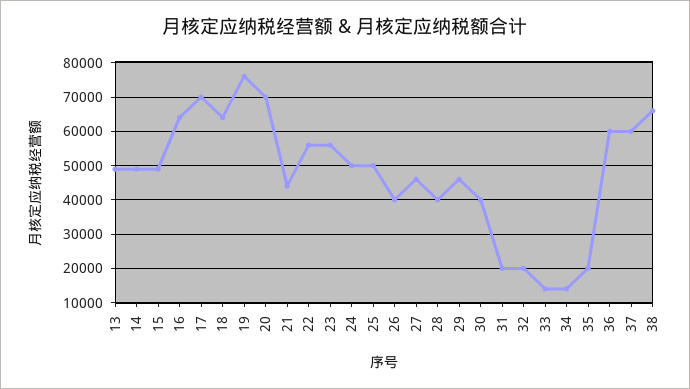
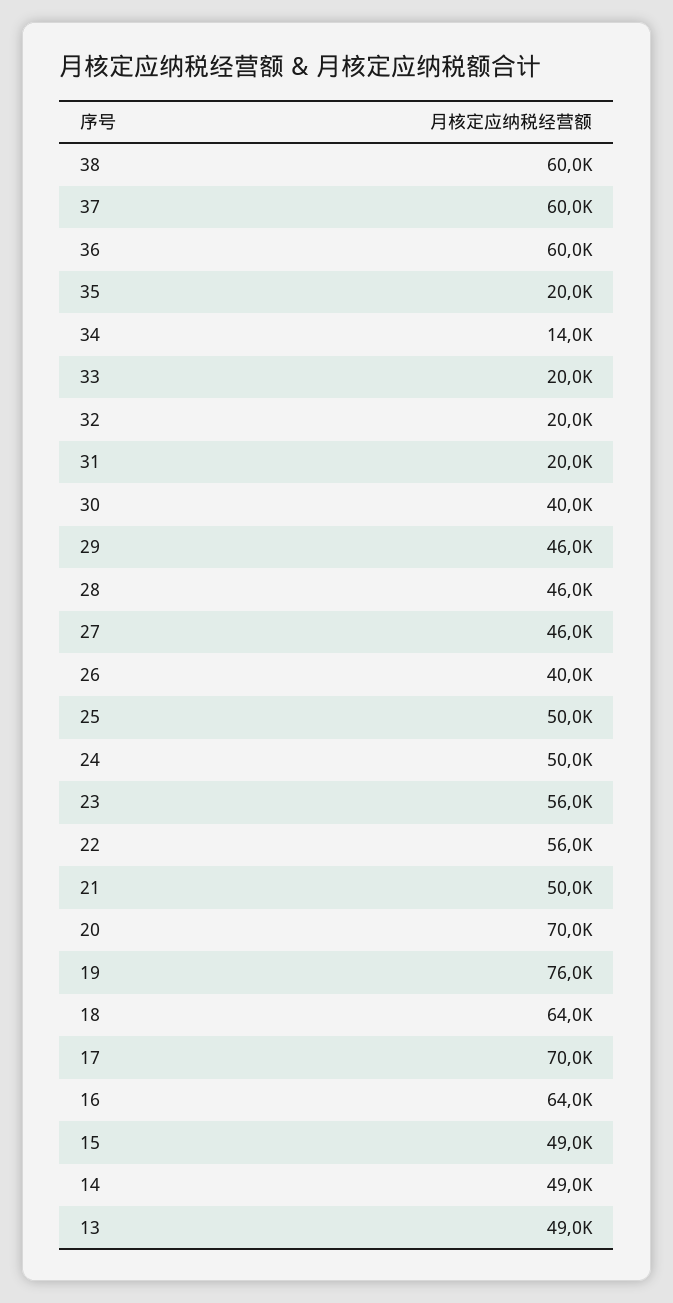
  {
    "13": 49000,
    "14": 49000,
    "15": 49000,
    "16": 64000,
    "17": 70000,
    "18": 64000,
    "19": 76000,
    "20": 70000,
-   "21": 44000,
+   "21": 50000,
    "22": 56000,
    "23": 56000,
    "24": 50000,
    "25": 50000,
    "26": 40000,
    "27": 46000,
-   "28": 40000,
+   "28": 46000,
    "29": 46000,
    "30": 40000,
    "31": 20000,
    "32": 20000,
-   "33": 14000,
+   "33": 20000,
    "34": 14000,
    "35": 20000,
    "36": 60000,
    "37": 60000,
-   "38": 66000
+   "38": 60000
  }

